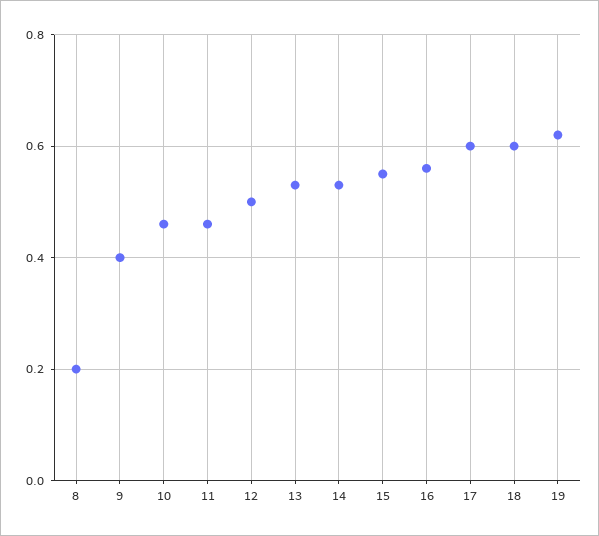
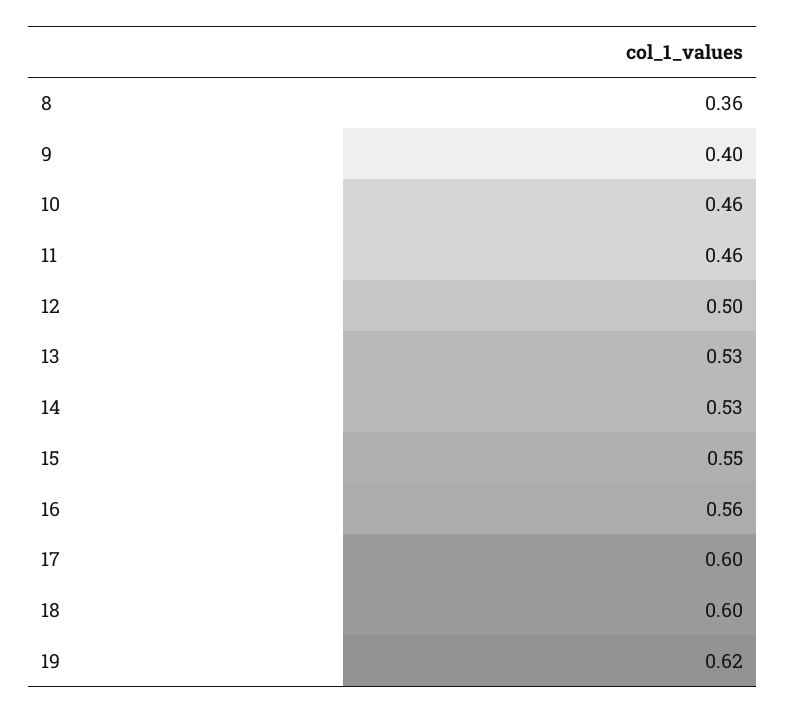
  {
-   "8": 0.2,
+   "8": 0.36,
    "9": 0.4,
    "10": 0.46,
    "11": 0.46,
    "12": 0.5,
    "13": 0.53,
    "14": 0.53,
    "15": 0.55,
    "16": 0.56,
    "17": 0.6,
    "18": 0.6,
    "19": 0.62
  }

